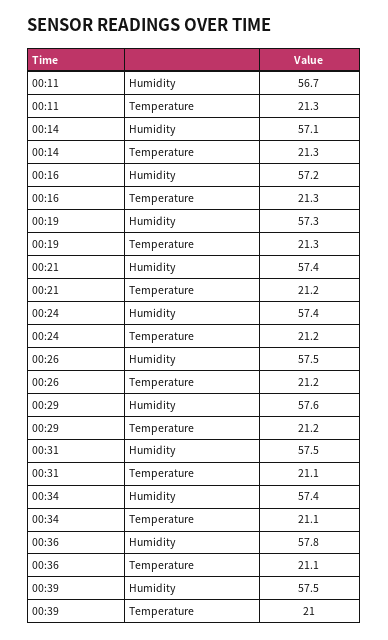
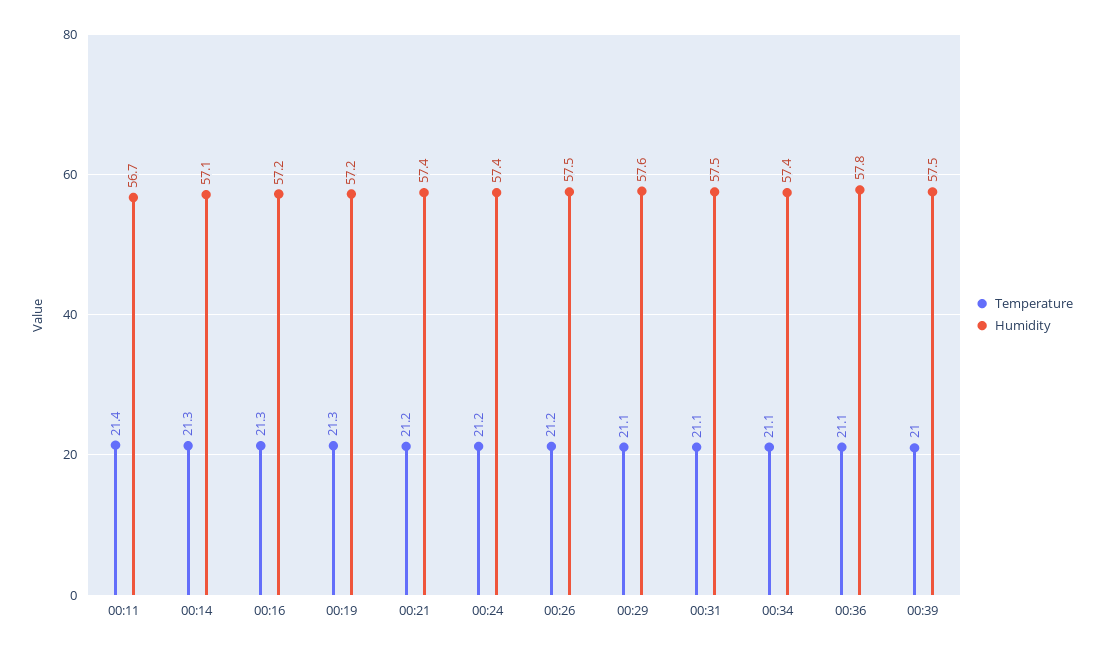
  {
    "Humidity": {
      "00:11": 56.7,
      "00:14": 57.1,
      "00:16": 57.2,
-     "00:19": 57.3,
+     "00:19": 57.2,
      "00:21": 57.4,
      "00:24": 57.4,
      "00:26": 57.5,
      "00:29": 57.6,
      "00:31": 57.5,
      "00:34": 57.4,
      "00:36": 57.8,
      "00:39": 57.5
    },
    "Temperature": {
-     "00:11": 21.3,
+     "00:11": 21.4,
      "00:14": 21.3,
      "00:16": 21.3,
      "00:19": 21.3,
      "00:21": 21.2,
      "00:24": 21.2,
      "00:26": 21.2,
-     "00:29": 21.2,
+     "00:29": 21.1,
      "00:31": 21.1,
      "00:34": 21.1,
      "00:36": 21.1,
      "00:39": 21
    }
  }

